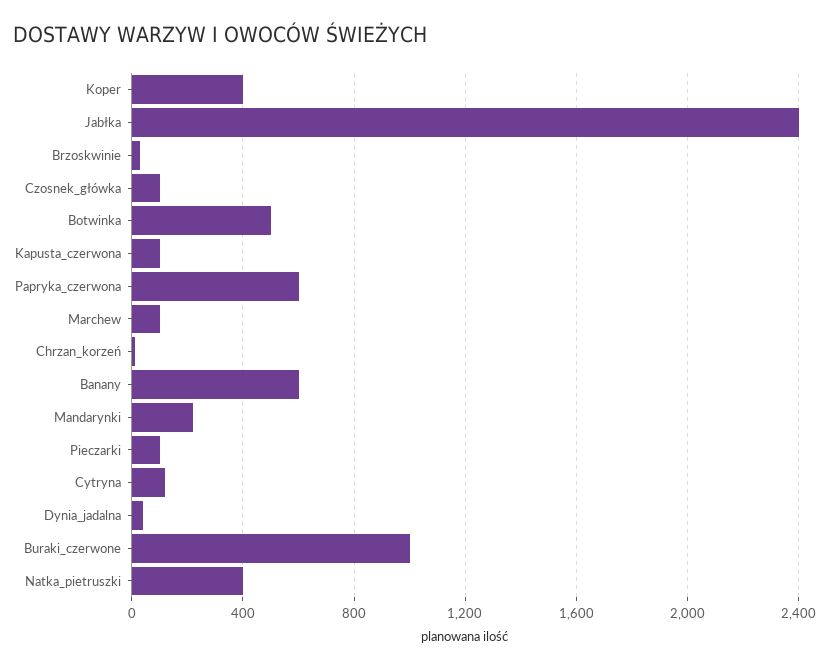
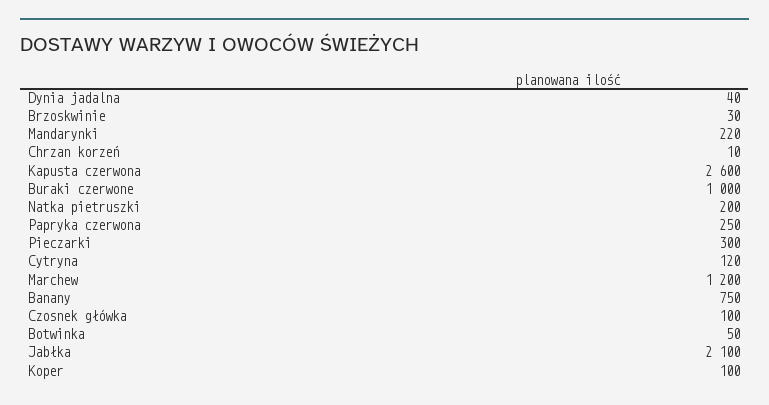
  {
-   "Koper": 400,
+   "Koper": 100,
-   "Jabłka": 2400,
+   "Jabłka": 2100,
    "Brzoskwinie": 30,
    "Czosnek_główka": 100,
-   "Botwinka": 500,
+   "Botwinka": 50,
-   "Kapusta_czerwona": 100,
+   "Kapusta_czerwona": 2600,
-   "Papryka_czerwona": 600,
+   "Papryka_czerwona": 250,
-   "Marchew": 100,
+   "Marchew": 1200,
    "Chrzan_korzeń": 10,
-   "Banany": 600,
+   "Banany": 750,
    "Mandarynki": 220,
-   "Pieczarki": 100,
+   "Pieczarki": 300,
    "Cytryna": 120,
    "Dynia_jadalna": 40,
    "Buraki_czerwone": 1000,
-   "Natka_pietruszki": 400
+   "Natka_pietruszki": 200
  }

